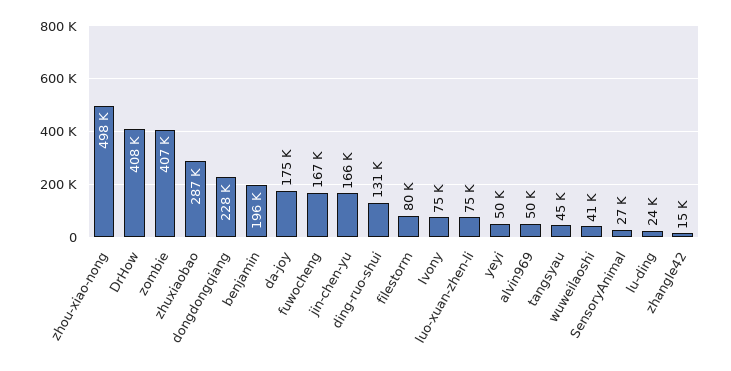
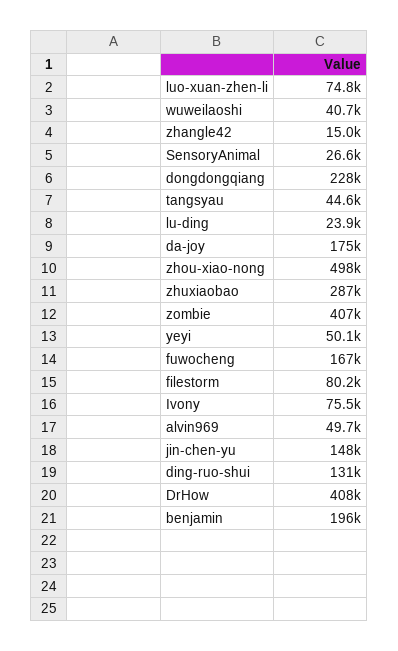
  {
    "zhou-xiao-nong": 498000,
    "DrHow": 408000,
    "zombie": 407000,
    "zhuxiaobao": 287000,
    "dongdongqiang": 228000,
    "benjamin": 196000,
    "da-joy": 175000,
    "fuwocheng": 167000,
-   "jin-chen-yu": 166000,
+   "jin-chen-yu": 148000,
    "ding-ruo-shui": 131000,
    "filestorm": 80200,
    "Ivony": 75500,
    "luo-xuan-zhen-li": 74800,
    "yeyi": 50100,
    "alvin969": 49700,
    "tangsyau": 44600,
    "wuweilaoshi": 40700,
    "SensoryAnimal": 26600,
    "lu-ding": 23900,
    "zhangle42": 15000
  }

